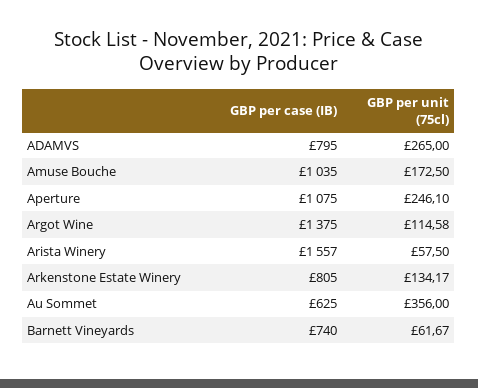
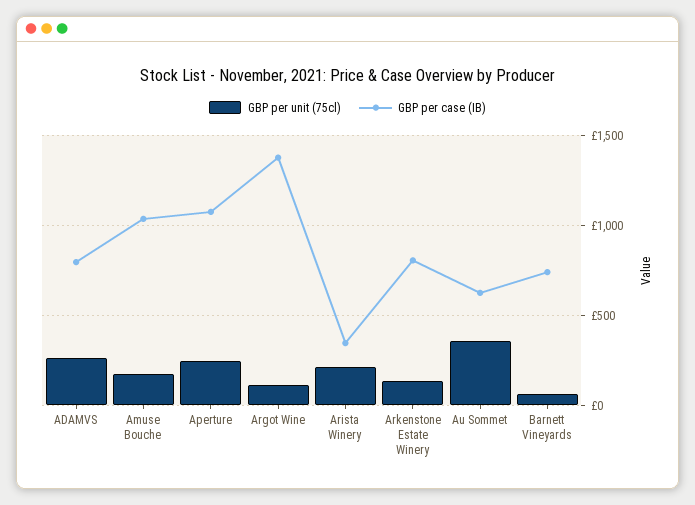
  {
    "GBP per case (IB)": {
      "ADAMVS": 795,
      "Amuse Bouche": 1035,
      "Aperture": 1075,
      "Argot Wine": 1375,
-     "Arista Winery": 1557,
+     "Arista Winery": 350,
      "Arkenstone Estate Winery": 805,
      "Au Sommet": 625,
      "Barnett Vineyards": 740
    },
    "GBP per unit (75cl)": {
      "ADAMVS": 265,
      "Amuse Bouche": 172.5,
      "Aperture": 246.1,
      "Argot Wine": 114.58,
-     "Arista Winery": 57.5,
+     "Arista Winery": 200,
      "Arkenstone Estate Winery": 134.17,
      "Au Sommet": 356,
      "Barnett Vineyards": 61.67
    }
  }

